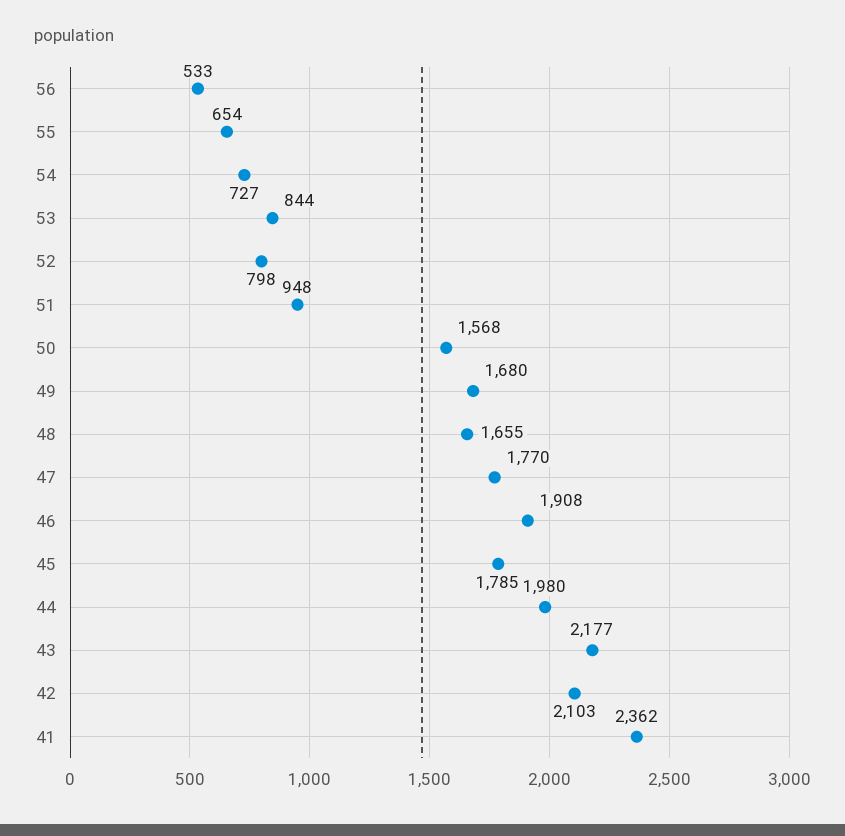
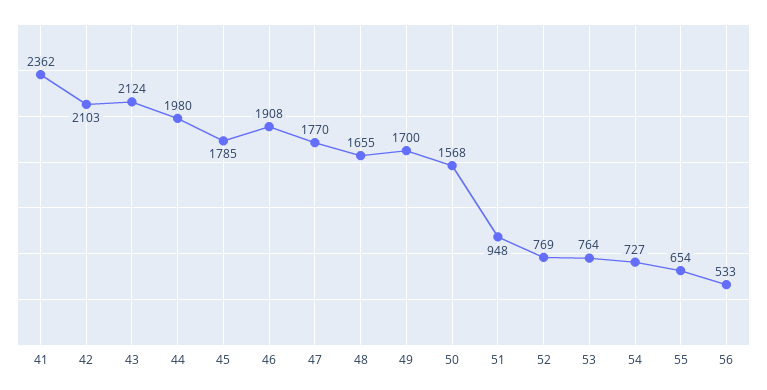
  {
    "56": 533,
    "55": 654,
    "54": 727,
-   "53": 844,
+   "53": 764,
-   "52": 798,
+   "52": 769,
    "51": 948,
    "50": 1568,
-   "49": 1680,
+   "49": 1700,
    "48": 1655,
    "47": 1770,
    "46": 1908,
    "45": 1785,
    "44": 1980,
-   "43": 2177,
+   "43": 2124,
    "42": 2103,
    "41": 2362
  }

